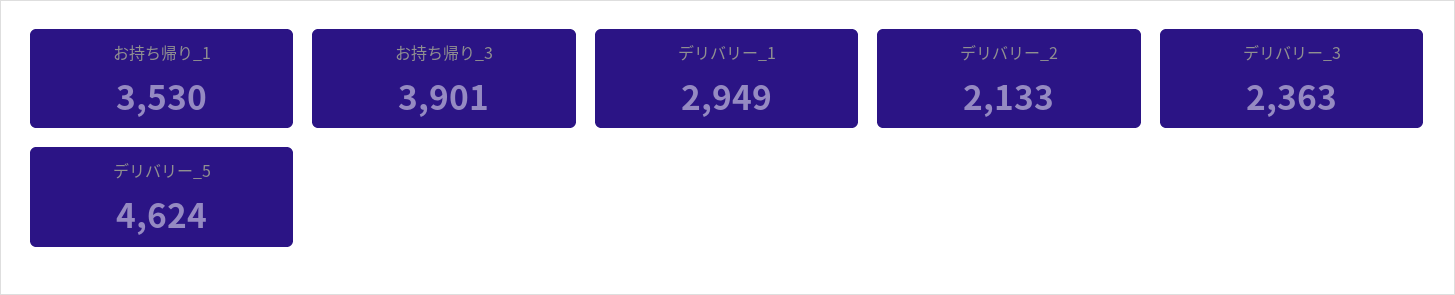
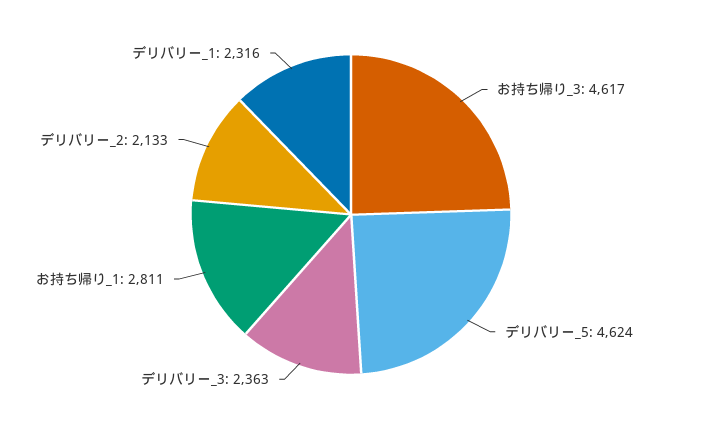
  {
-   "お持ち帰り_1": 3530,
+   "お持ち帰り_1": 2811,
-   "お持ち帰り_3": 3901,
+   "お持ち帰り_3": 4617,
-   "デリバリー_1": 2949,
+   "デリバリー_1": 2316,
    "デリバリー_2": 2133,
    "デリバリー_3": 2363,
    "デリバリー_5": 4624
  }

